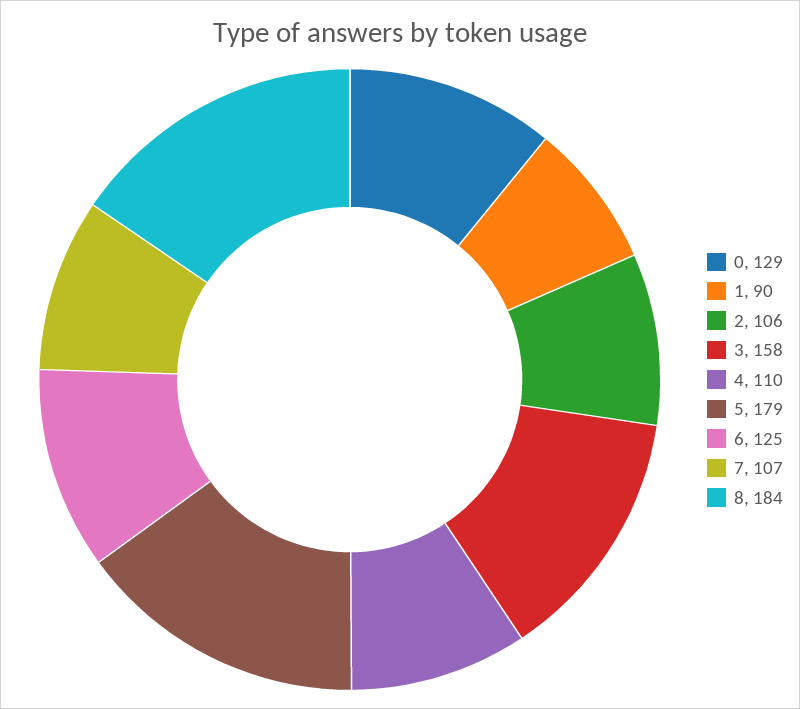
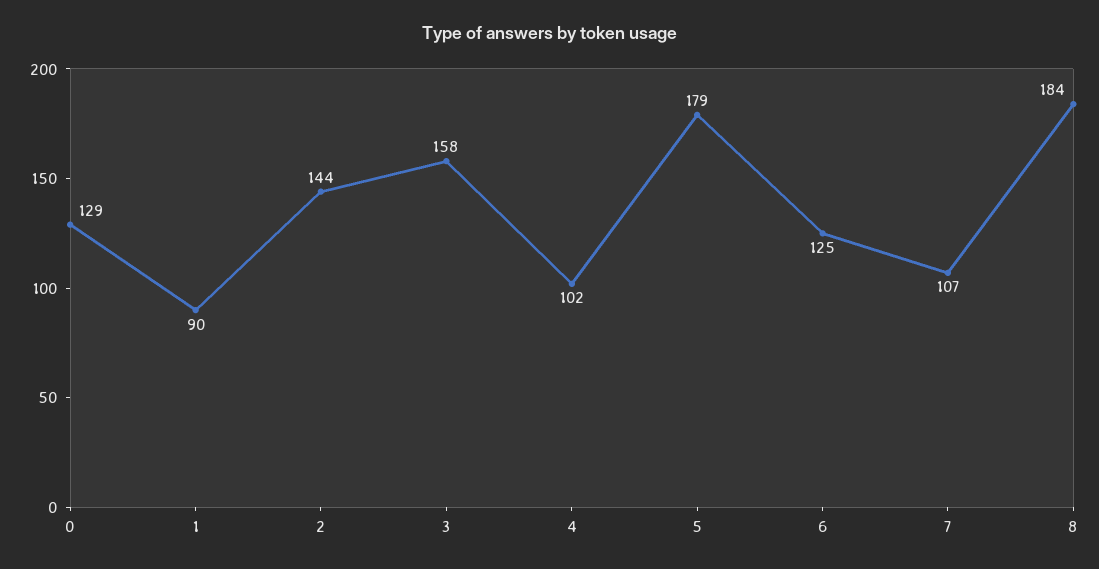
  {
    "0": 129,
    "1": 90,
-   "2": 106,
+   "2": 144,
    "3": 158,
-   "4": 110,
+   "4": 102,
    "5": 179,
    "6": 125,
    "7": 107,
    "8": 184
  }

